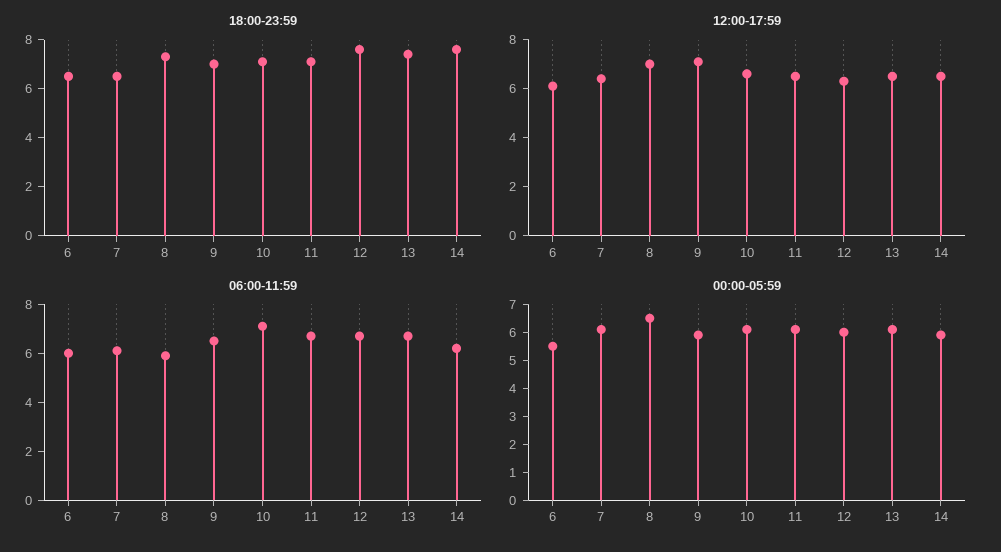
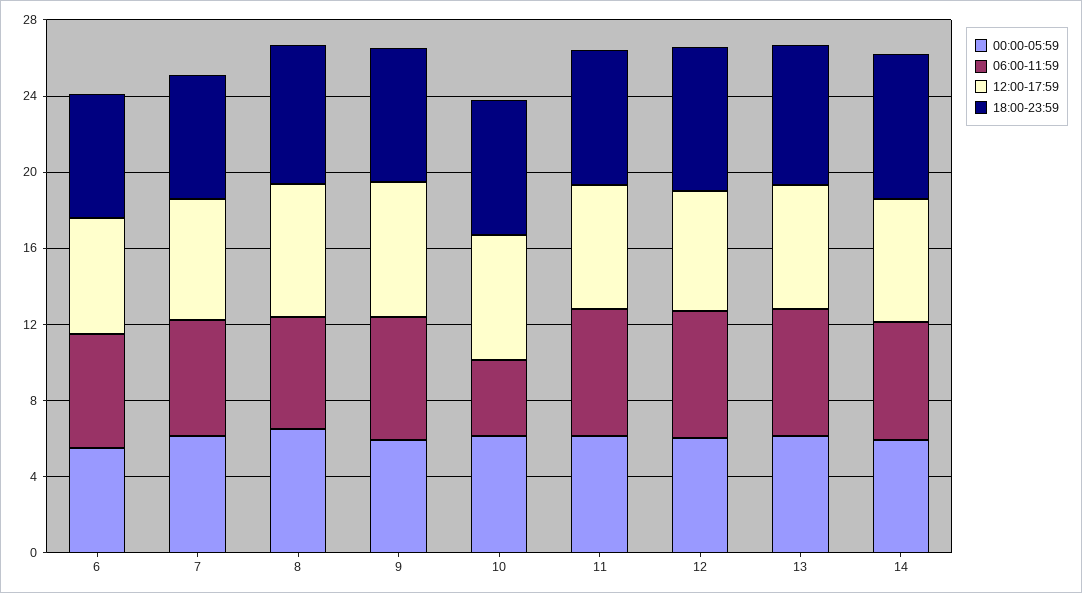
  {
    "18:00-23:59": {
      "6": 6.5,
      "7": 6.5,
      "8": 7.5,
      "9": 7,
      "10": 7,
      "11": 7,
      "12": 7.5,
      "13": 7.5,
      "14": 7.5
    },
    "12:00-17:59": {
      "6": 6,
      "7": 6.5,
      "8": 7,
      "9": 7,
      "10": 6.5,
      "11": 6.5,
      "12": 6.5,
      "13": 6.5,
      "14": 6.5
    },
    "06:00-11:59": {
      "6": 6,
      "7": 6,
      "8": 6,
      "9": 6.5,
-     "10": 7,
+     "10": 4,
      "11": 6.5,
      "12": 6.5,
      "13": 6.5,
      "14": 6
    },
    "00:00-05:59": {
      "6": 5.5,
      "7": 6,
      "8": 6.5,
      "9": 6,
      "10": 6,
      "11": 6,
      "12": 6,
      "13": 6,
      "14": 6
    }
  }

